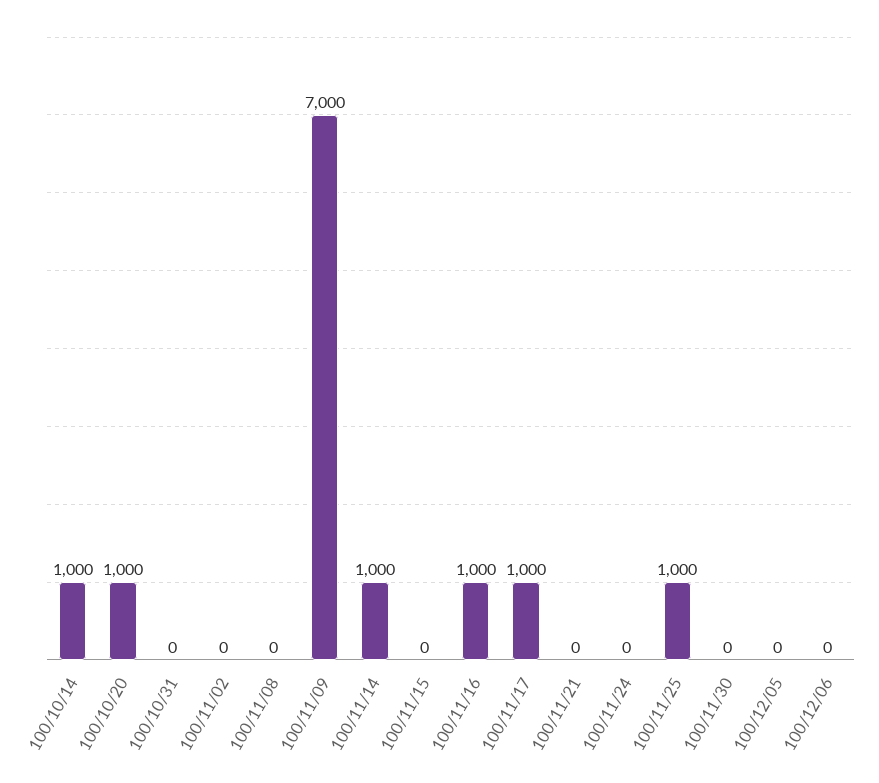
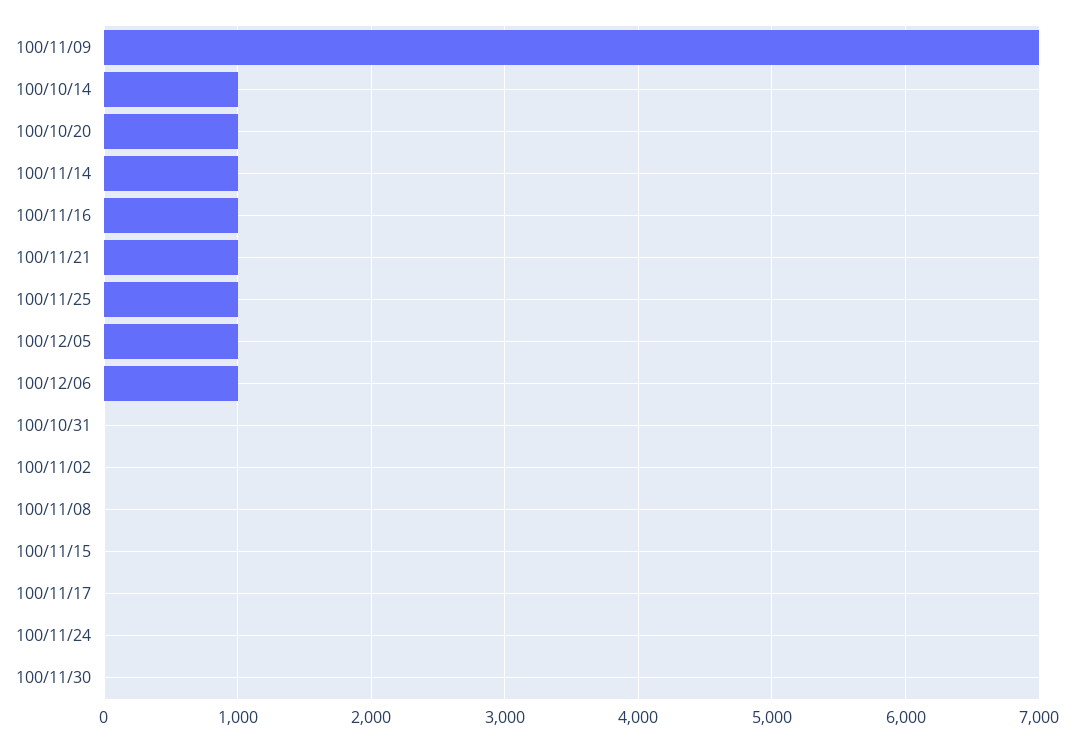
  {
    "100/10/14": 1000,
    "100/10/20": 1000,
    "100/10/31": 0,
    "100/11/02": 0,
    "100/11/08": 0,
    "100/11/09": 7000,
    "100/11/14": 1000,
    "100/11/15": 0,
    "100/11/16": 1000,
-   "100/11/17": 1000,
+   "100/11/17": 0,
-   "100/11/21": 0,
+   "100/11/21": 1000,
    "100/11/24": 0,
    "100/11/25": 1000,
    "100/11/30": 0,
-   "100/12/05": 0,
+   "100/12/05": 1000,
-   "100/12/06": 0
+   "100/12/06": 1000
  }

